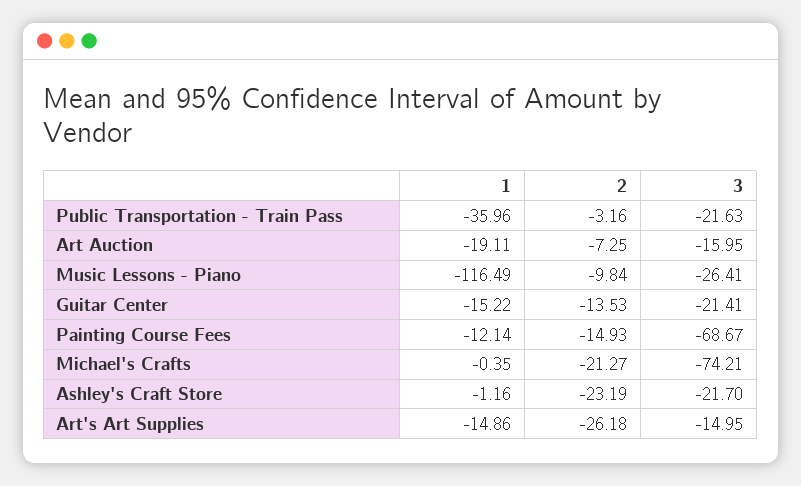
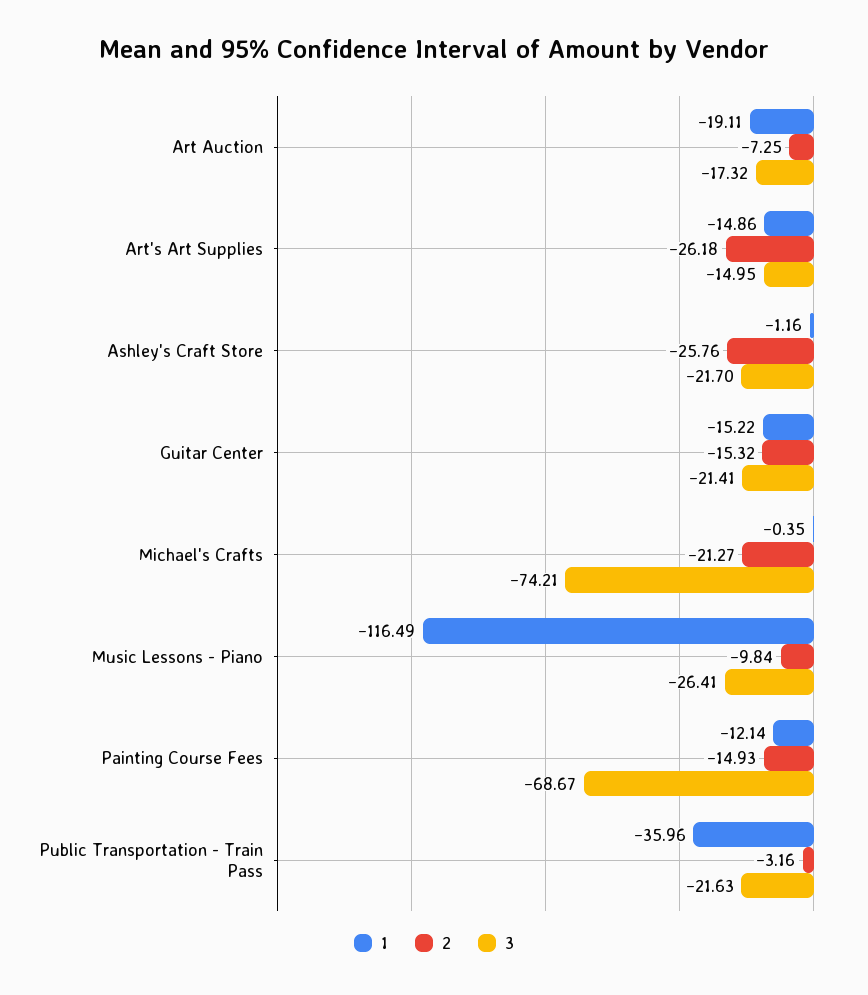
  {
    "1": {
      "Public Transportation - Train Pass": -35.96,
      "Art Auction": -19.11,
      "Music Lessons - Piano": -116.49,
      "Guitar Center": -15.22,
      "Painting Course Fees": -12.14,
      "Michael's Crafts": -0.35,
      "Ashley's Craft Store": -1.16,
      "Art's Art Supplies": -14.86
    },
    "2": {
      "Public Transportation - Train Pass": -3.16,
      "Art Auction": -7.25,
      "Music Lessons - Piano": -9.84,
-     "Guitar Center": -13.53,
+     "Guitar Center": -15.32,
      "Painting Course Fees": -14.93,
      "Michael's Crafts": -21.27,
-     "Ashley's Craft Store": -23.19,
+     "Ashley's Craft Store": -25.76,
      "Art's Art Supplies": -26.18
    },
    "3": {
      "Public Transportation - Train Pass": -21.63,
-     "Art Auction": -15.95,
+     "Art Auction": -17.32,
      "Music Lessons - Piano": -26.41,
      "Guitar Center": -21.41,
      "Painting Course Fees": -68.67,
      "Michael's Crafts": -74.21,
      "Ashley's Craft Store": -21.7,
      "Art's Art Supplies": -14.95
    }
  }

